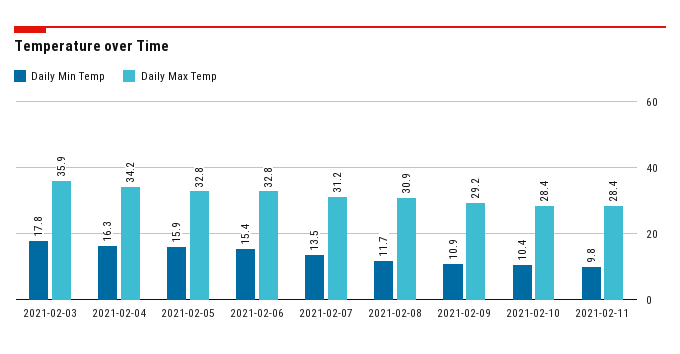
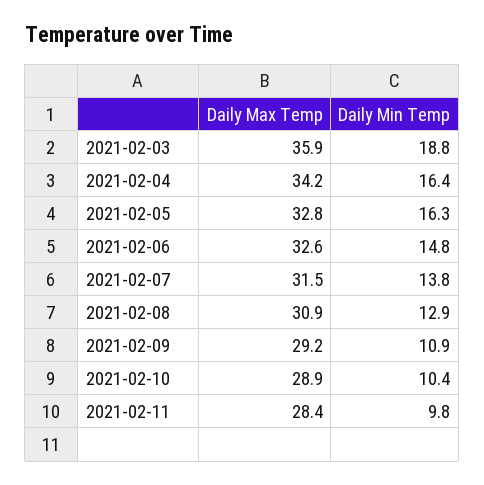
  {
    "Daily Min Temp": {
-     "2021-02-03": 17.8,
+     "2021-02-03": 18.8,
-     "2021-02-04": 16.3,
+     "2021-02-04": 16.4,
-     "2021-02-05": 15.9,
+     "2021-02-05": 16.3,
-     "2021-02-06": 15.4,
+     "2021-02-06": 14.8,
-     "2021-02-07": 13.5,
+     "2021-02-07": 13.8,
-     "2021-02-08": 11.7,
+     "2021-02-08": 12.9,
      "2021-02-09": 10.9,
      "2021-02-10": 10.4,
      "2021-02-11": 9.8
    },
    "Daily Max Temp": {
      "2021-02-03": 35.9,
      "2021-02-04": 34.2,
      "2021-02-05": 32.8,
-     "2021-02-06": 32.8,
+     "2021-02-06": 32.6,
-     "2021-02-07": 31.2,
+     "2021-02-07": 31.5,
      "2021-02-08": 30.9,
      "2021-02-09": 29.2,
-     "2021-02-10": 28.4,
+     "2021-02-10": 28.9,
      "2021-02-11": 28.4
    }
  }

